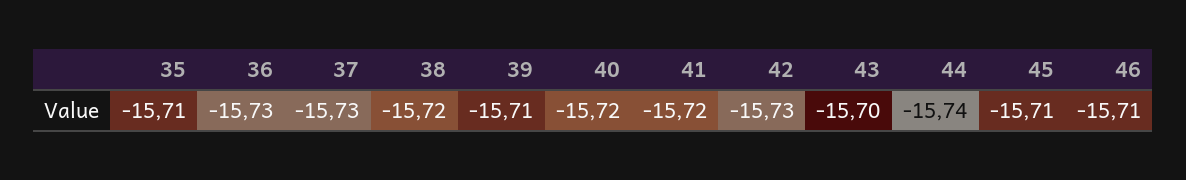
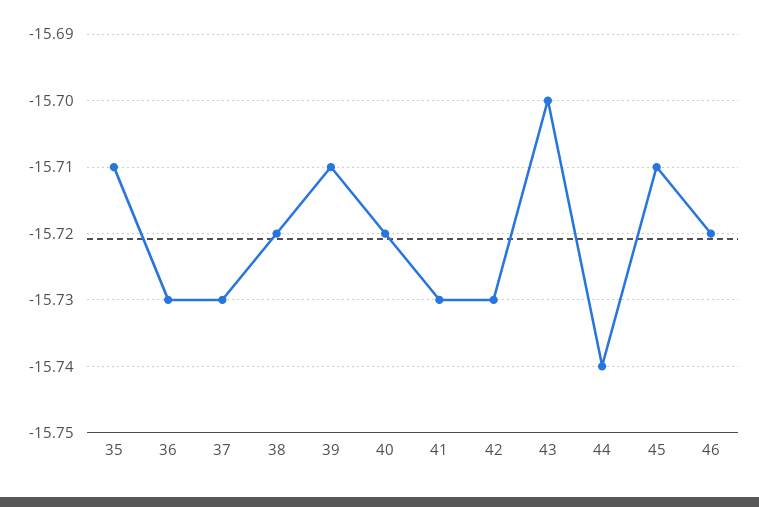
  {
    "35": -15.71,
    "36": -15.73,
    "37": -15.73,
    "38": -15.72,
    "39": -15.71,
    "40": -15.72,
-   "41": -15.72,
+   "41": -15.73,
    "42": -15.73,
    "43": -15.7,
    "44": -15.74,
    "45": -15.71,
-   "46": -15.71
+   "46": -15.72
  }

